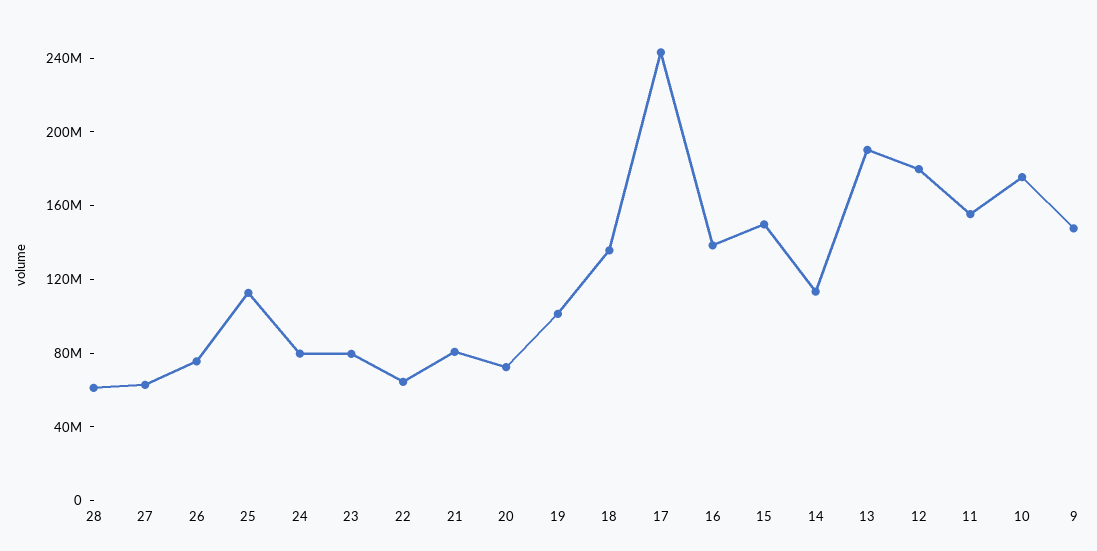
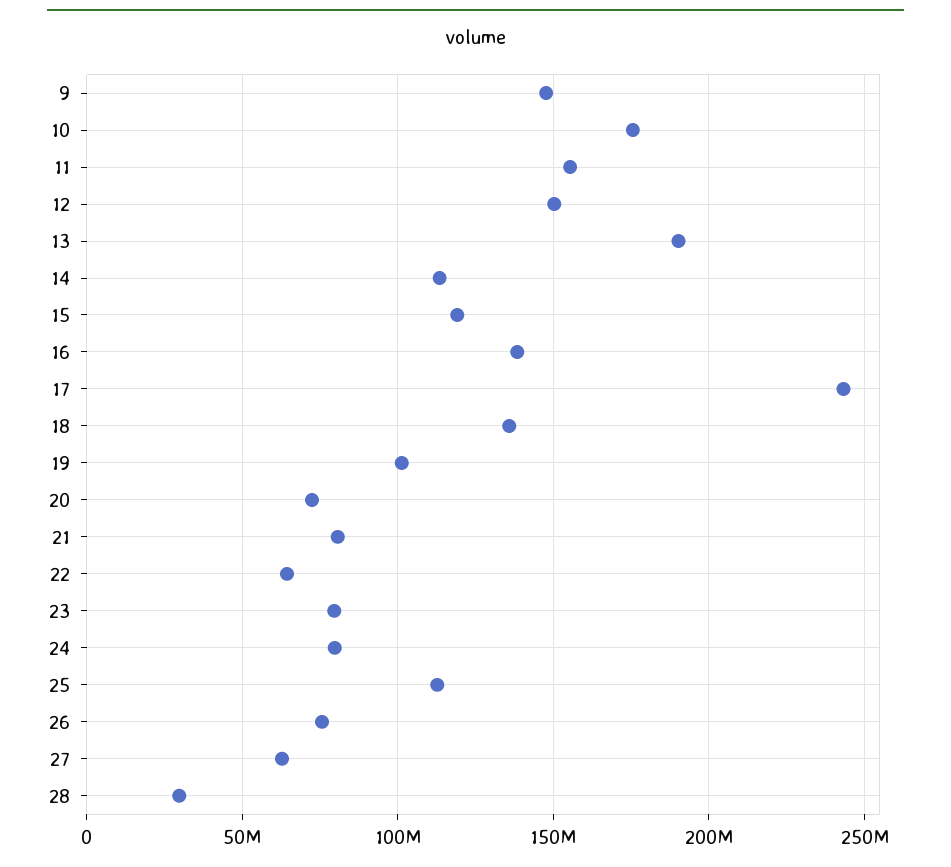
  {
-   "28": 60000000,
+   "28": 30000000,
    "27": 65000000,
    "26": 75000000,
    "25": 115000000,
    "24": 80000000,
    "23": 80000000,
    "22": 65000000,
    "21": 80000000,
    "20": 70000000,
    "19": 100000000,
    "18": 135000000,
    "17": 245000000,
    "16": 140000000,
-   "15": 150000000,
+   "15": 120000000,
    "14": 115000000,
    "13": 190000000,
-   "12": 180000000,
+   "12": 150000000,
    "11": 155000000,
    "10": 175000000,
    "9": 150000000
  }

